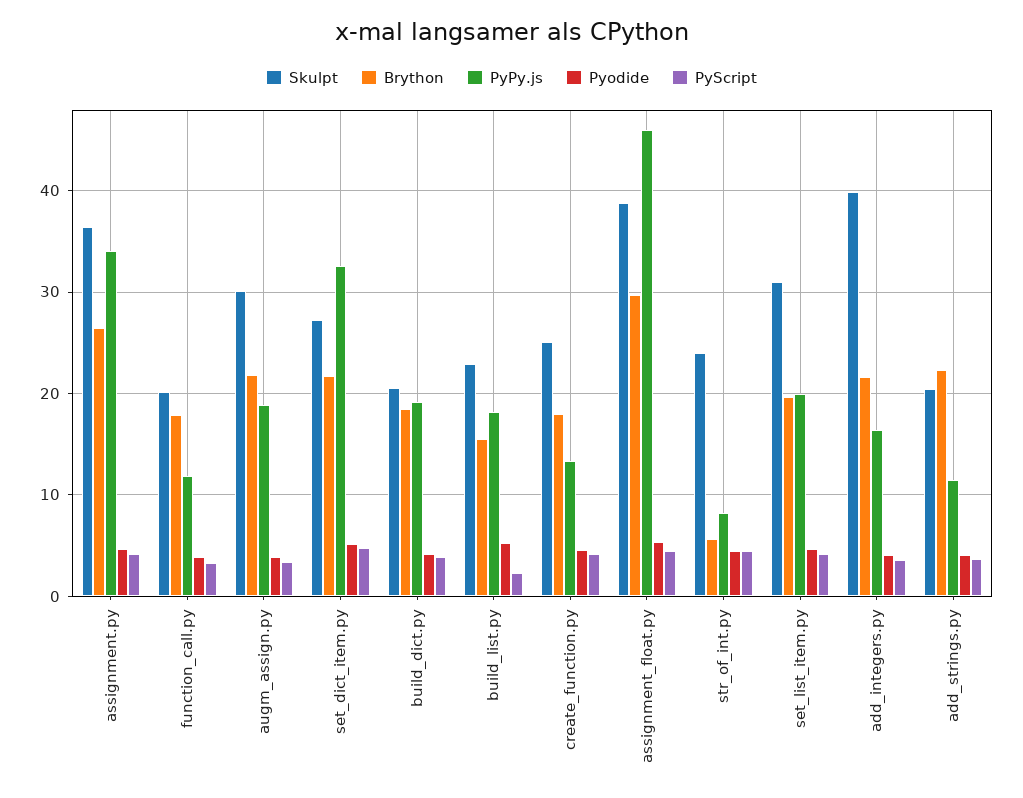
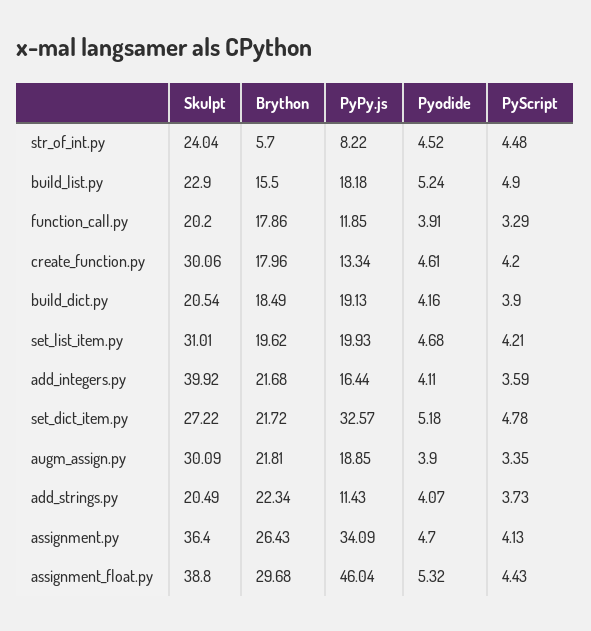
  {
    "Skulpt": {
      "assignment.py": 36.4,
      "function_call.py": 20.2,
      "augm_assign.py": 30.09,
      "set_dict_item.py": 27.22,
      "build_dict.py": 20.54,
      "build_list.py": 22.9,
-     "create_function.py": 25,
+     "create_function.py": 30.06,
      "assignment_float.py": 38.8,
      "str_of_int.py": 24.04,
      "set_list_item.py": 31.01,
      "add_integers.py": 39.92,
      "add_strings.py": 20.49
    },
    "Brython": {
      "assignment.py": 26.43,
      "function_call.py": 17.86,
      "augm_assign.py": 21.81,
      "set_dict_item.py": 21.72,
      "build_dict.py": 18.49,
      "build_list.py": 15.5,
      "create_function.py": 17.96,
      "assignment_float.py": 29.68,
      "str_of_int.py": 5.7,
      "set_list_item.py": 19.62,
      "add_integers.py": 21.68,
      "add_strings.py": 22.34
    },
    "PyPy.js": {
      "assignment.py": 34.09,
      "function_call.py": 11.85,
      "augm_assign.py": 18.85,
      "set_dict_item.py": 32.57,
      "build_dict.py": 19.13,
      "build_list.py": 18.18,
      "create_function.py": 13.34,
      "assignment_float.py": 46.04,
      "str_of_int.py": 8.22,
      "set_list_item.py": 19.93,
      "add_integers.py": 16.44,
      "add_strings.py": 11.43
    },
    "Pyodide": {
      "assignment.py": 4.7,
      "function_call.py": 3.91,
      "augm_assign.py": 3.9,
      "set_dict_item.py": 5.18,
      "build_dict.py": 4.16,
      "build_list.py": 5.24,
      "create_function.py": 4.61,
      "assignment_float.py": 5.32,
      "str_of_int.py": 4.52,
      "set_list_item.py": 4.68,
      "add_integers.py": 4.11,
      "add_strings.py": 4.07
    },
    "PyScript": {
      "assignment.py": 4.13,
      "function_call.py": 3.29,
      "augm_assign.py": 3.35,
      "set_dict_item.py": 4.78,
      "build_dict.py": 3.9,
-     "build_list.py": 2,
+     "build_list.py": 4.9,
      "create_function.py": 4.2,
      "assignment_float.py": 4.43,
      "str_of_int.py": 4.48,
      "set_list_item.py": 4.21,
      "add_integers.py": 3.59,
      "add_strings.py": 3.73
    }
  }

